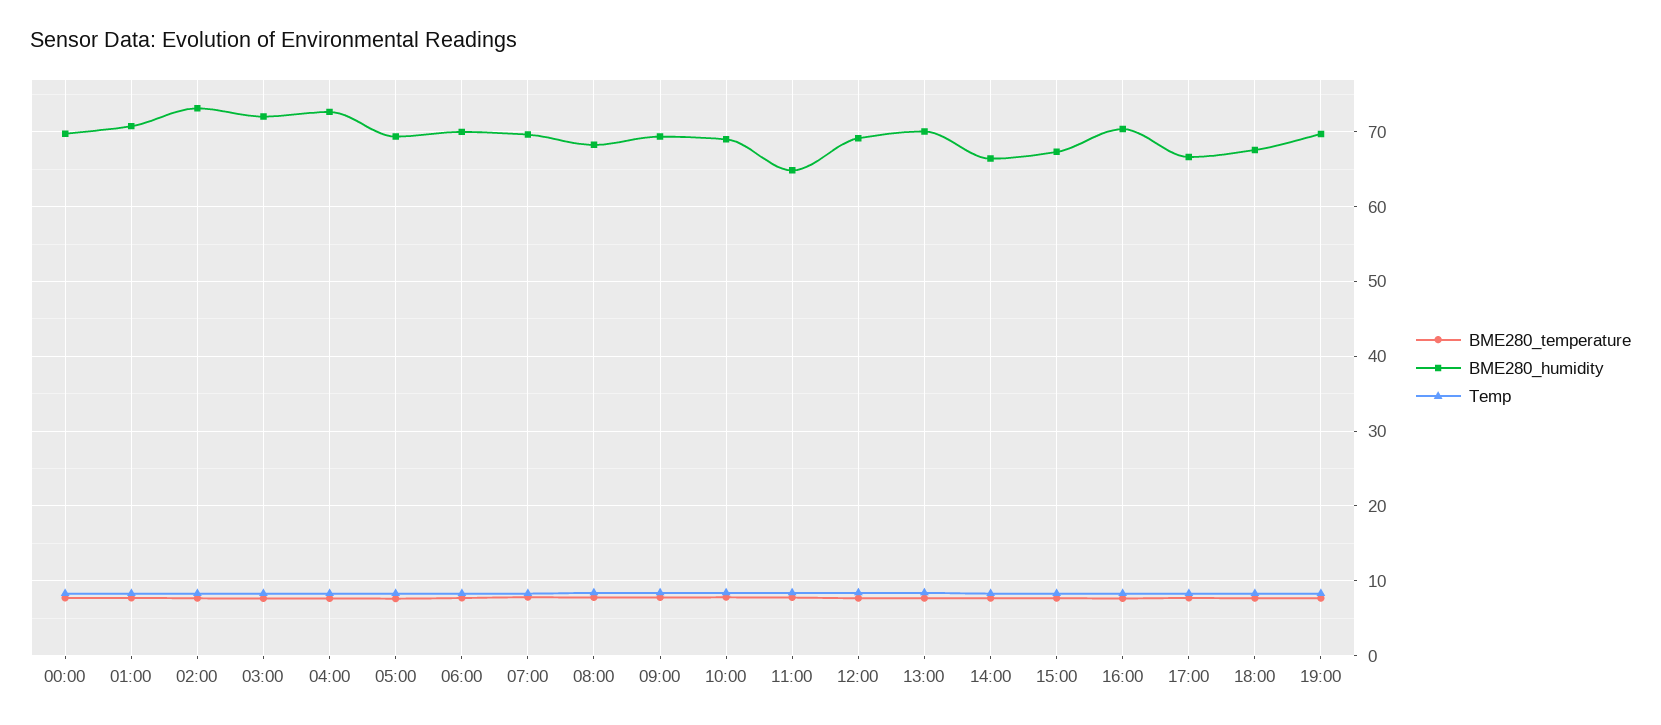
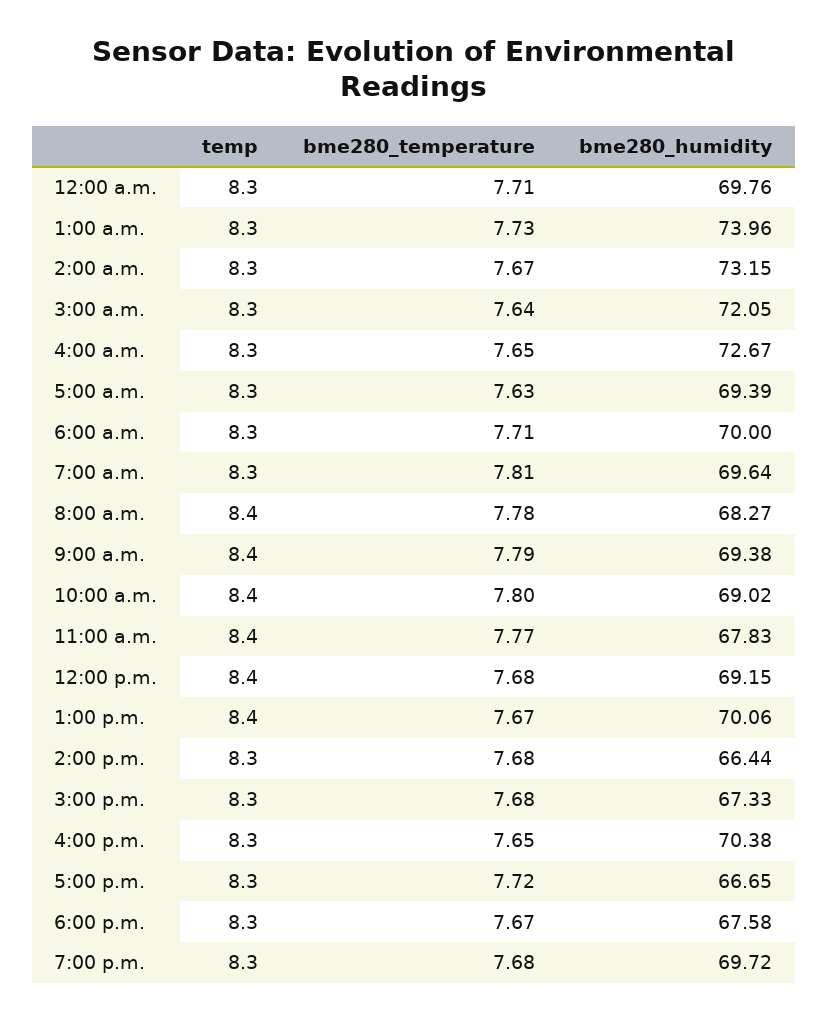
  {
    "BME280_temperature": {
      "00:00": 7.71,
      "01:00": 7.73,
      "02:00": 7.67,
      "03:00": 7.64,
      "04:00": 7.65,
      "05:00": 7.63,
      "06:00": 7.71,
      "07:00": 7.81,
      "08:00": 7.78,
      "09:00": 7.79,
      "10:00": 7.8,
      "11:00": 7.77,
      "12:00": 7.68,
      "13:00": 7.67,
      "14:00": 7.68,
      "15:00": 7.68,
      "16:00": 7.65,
      "17:00": 7.72,
      "18:00": 7.67,
      "19:00": 7.68
    },
    "BME280_humidity": {
      "00:00": 69.76,
-     "01:00": 71,
+     "01:00": 73.96,
      "02:00": 73.15,
      "03:00": 72.05,
      "04:00": 72.67,
      "05:00": 69.39,
      "06:00": 70,
      "07:00": 69.64,
      "08:00": 68.27,
      "09:00": 69.38,
      "10:00": 69.02,
-     "11:00": 65,
+     "11:00": 67.83,
      "12:00": 69.15,
      "13:00": 70.06,
      "14:00": 66.44,
      "15:00": 67.33,
      "16:00": 70.38,
      "17:00": 66.65,
      "18:00": 67.58,
      "19:00": 69.72
    },
    "Temp": {
      "00:00": 8.3,
      "01:00": 8.3,
      "02:00": 8.3,
      "03:00": 8.3,
      "04:00": 8.3,
      "05:00": 8.3,
      "06:00": 8.3,
      "07:00": 8.3,
      "08:00": 8.4,
      "09:00": 8.4,
      "10:00": 8.4,
      "11:00": 8.4,
      "12:00": 8.4,
      "13:00": 8.4,
      "14:00": 8.3,
      "15:00": 8.3,
      "16:00": 8.3,
      "17:00": 8.3,
      "18:00": 8.3,
      "19:00": 8.3
    }
  }

